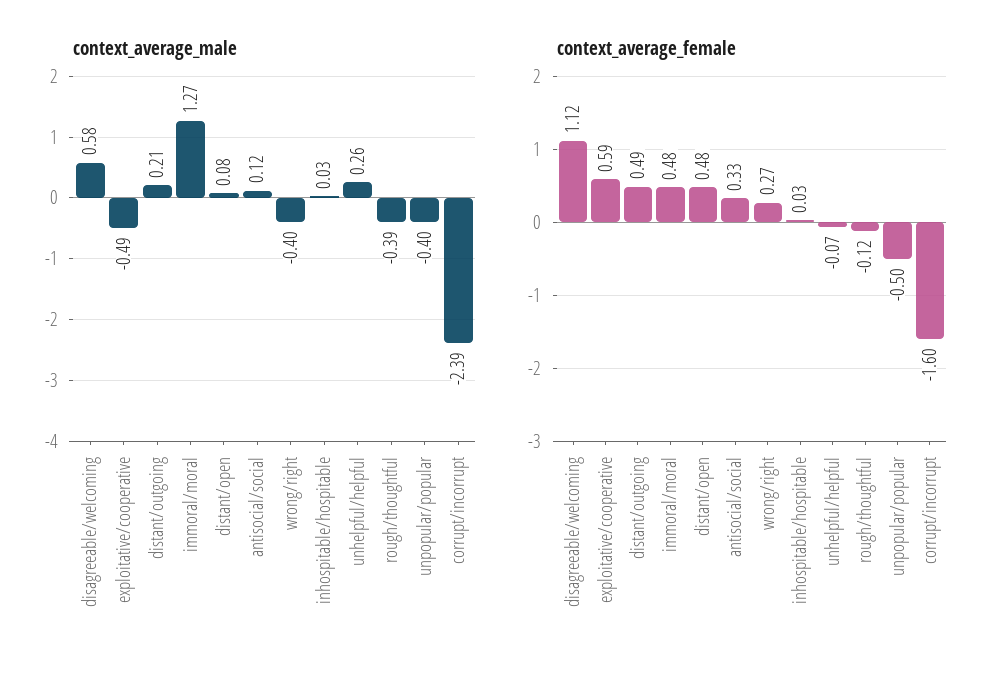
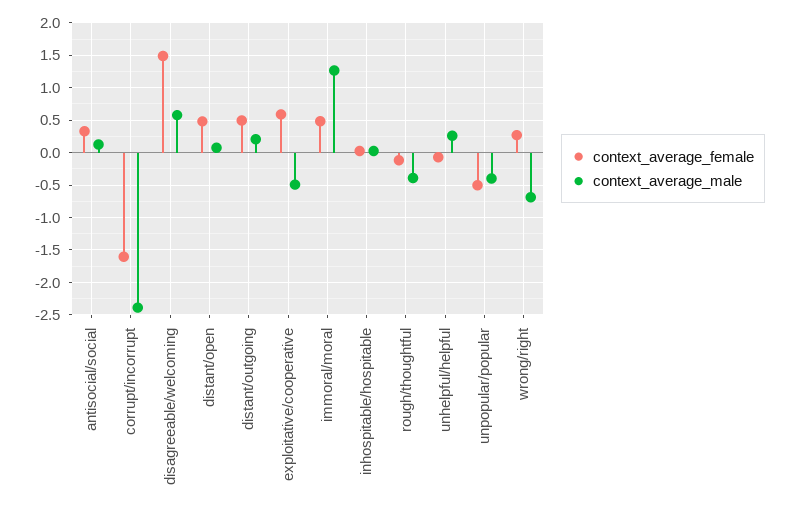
  {
    "context_average_male": {
      "disagreeable/welcoming": 0.58,
      "exploitative/cooperative": -0.49,
      "distant/outgoing": 0.21,
      "immoral/moral": 1.27,
      "distant/open": 0.08,
      "antisocial/social": 0.12,
-     "wrong/right": -0.4,
+     "wrong/right": -0.7,
      "inhospitable/hospitable": 0.03,
      "unhelpful/helpful": 0.26,
      "rough/thoughtful": -0.39,
      "unpopular/popular": -0.4,
      "corrupt/incorrupt": -2.39
    },
    "context_average_female": {
-     "disagreeable/welcoming": 1.12,
+     "disagreeable/welcoming": 1.5,
      "exploitative/cooperative": 0.59,
      "distant/outgoing": 0.49,
      "immoral/moral": 0.48,
      "distant/open": 0.48,
      "antisocial/social": 0.33,
      "wrong/right": 0.27,
      "inhospitable/hospitable": 0.03,
      "unhelpful/helpful": -0.07,
      "rough/thoughtful": -0.12,
      "unpopular/popular": -0.5,
      "corrupt/incorrupt": -1.6
    }
  }

